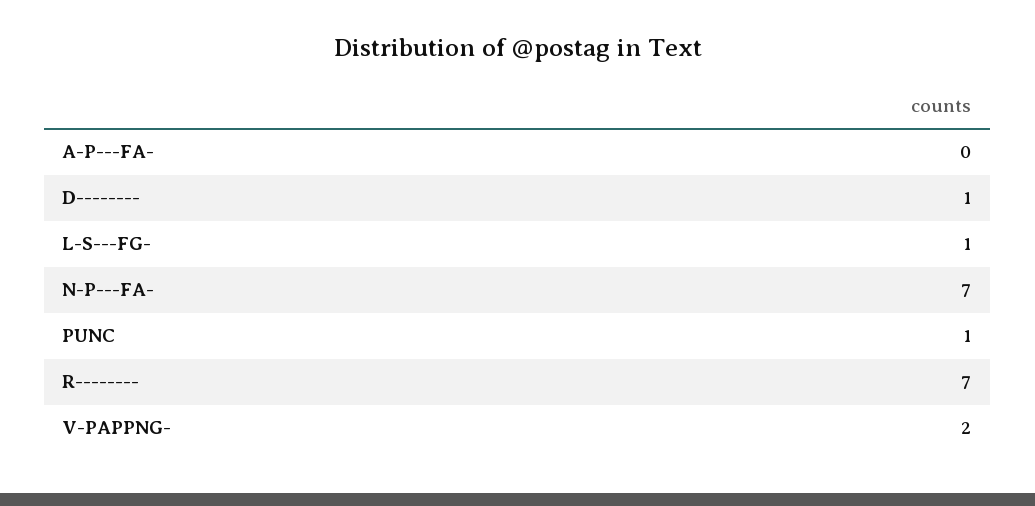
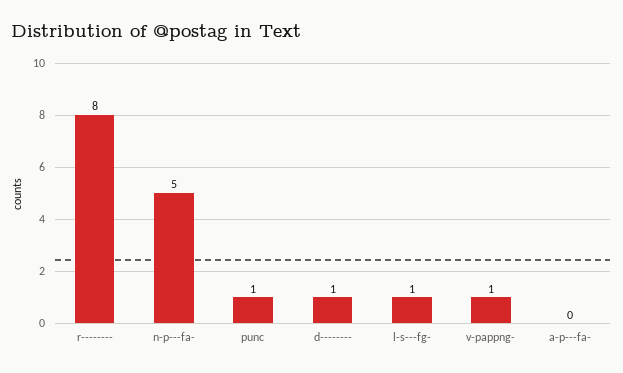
  {
    "A-P---FA-": 0,
    "D--------": 1,
    "L-S---FG-": 1,
-   "N-P---FA-": 7,
+   "N-P---FA-": 5,
    "PUNC": 1,
-   "R--------": 7,
+   "R--------": 8,
-   "V-PAPPNG-": 2
+   "V-PAPPNG-": 1
  }

